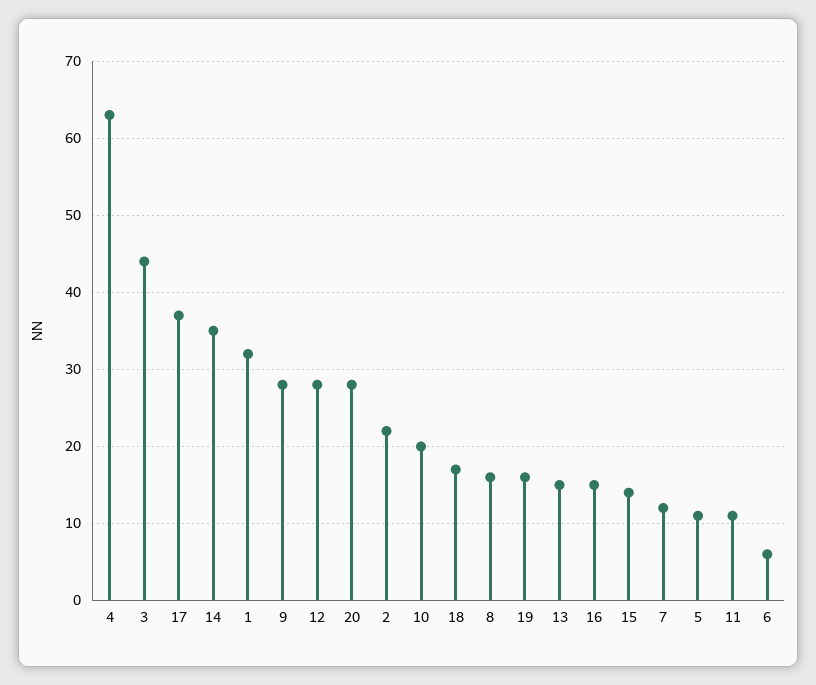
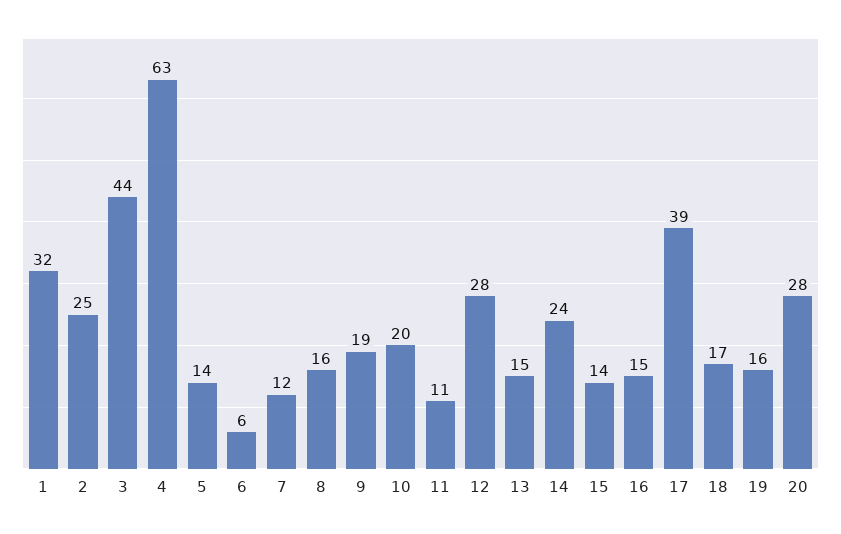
  {
    "4": 63,
    "3": 44,
-   "17": 37,
+   "17": 39,
-   "14": 35,
+   "14": 24,
    "1": 32,
-   "9": 28,
+   "9": 19,
    "12": 28,
    "20": 28,
-   "2": 22,
+   "2": 25,
    "10": 20,
    "18": 17,
    "8": 16,
    "19": 16,
    "13": 15,
    "16": 15,
    "15": 14,
    "7": 12,
-   "5": 11,
+   "5": 14,
    "11": 11,
    "6": 6
  }

